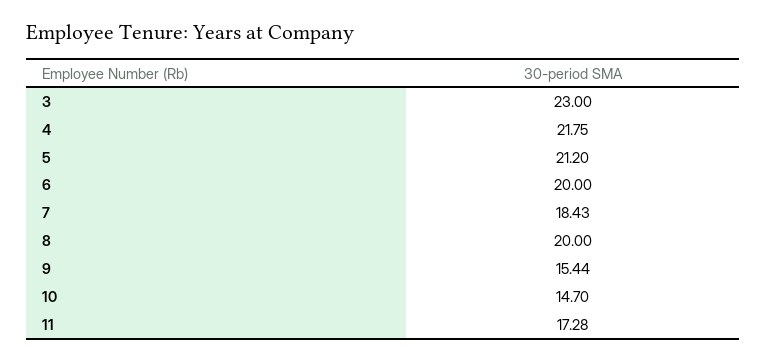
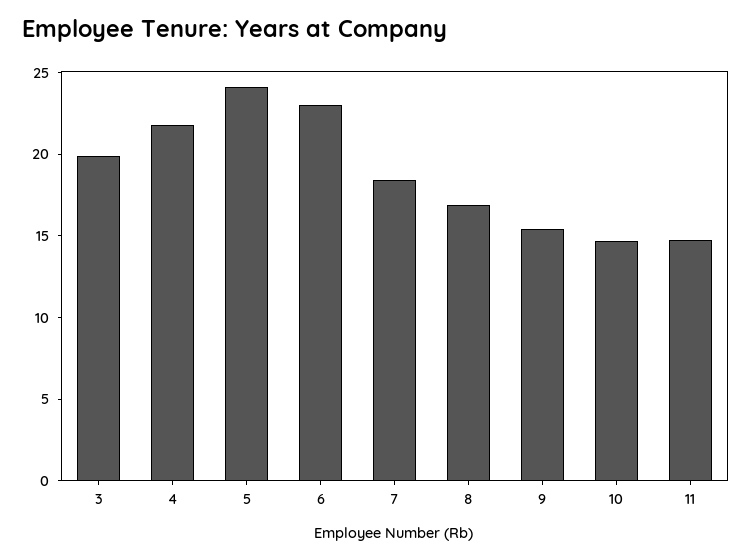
  {
-   "3": 23,
+   "3": 20,
    "4": 21.75,
-   "5": 21.2,
+   "5": 24,
-   "6": 20,
+   "6": 23,
    "7": 18.43,
-   "8": 20,
+   "8": 17,
    "9": 15.44,
    "10": 14.7,
-   "11": 17.28
+   "11": 15
  }

